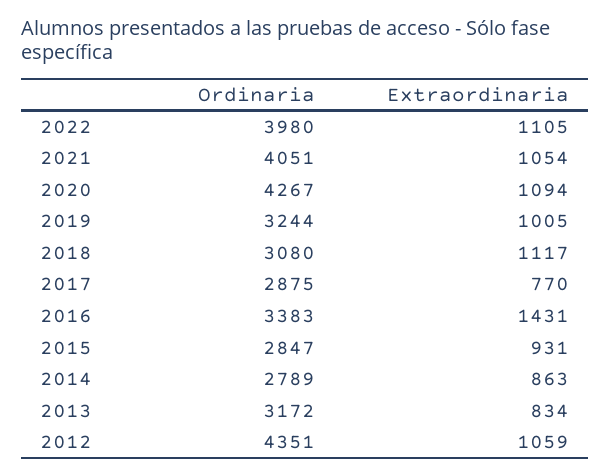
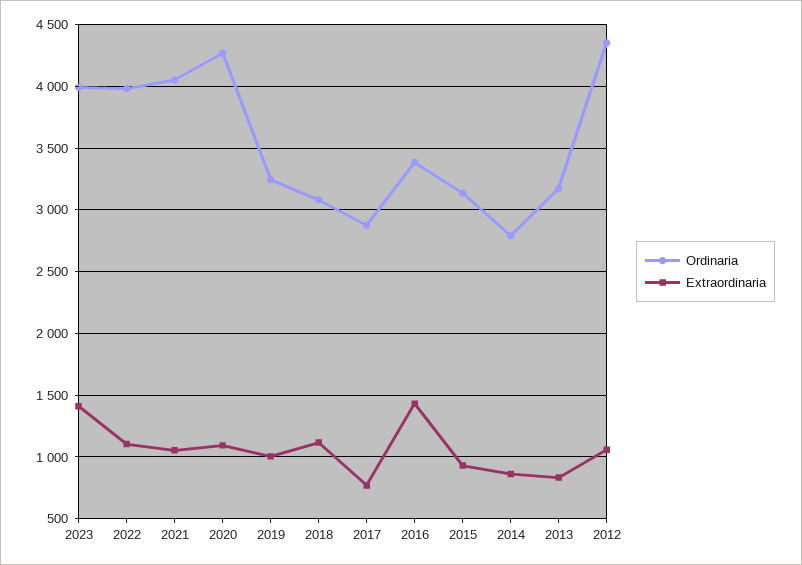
  {
    "Ordinaria": {
      "2022": 3980,
      "2021": 4051,
      "2020": 4267,
      "2019": 3244,
      "2018": 3080,
      "2017": 2875,
      "2016": 3383,
-     "2015": 2847,
+     "2015": 3150,
      "2014": 2789,
      "2013": 3172,
-     "2012": 4351
+     "2012": 4351,
+     "2023": 4000
    },
    "Extraordinaria": {
      "2022": 1105,
      "2021": 1054,
      "2020": 1094,
      "2019": 1005,
      "2018": 1117,
      "2017": 770,
      "2016": 1431,
      "2015": 931,
      "2014": 863,
      "2013": 834,
-     "2012": 1059
+     "2012": 1059,
+     "2023": 1400
    }
  }

